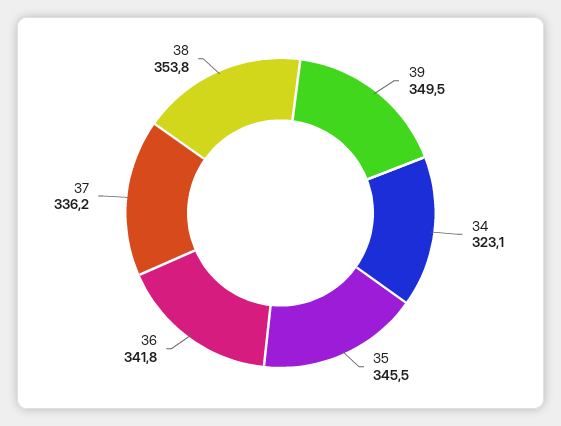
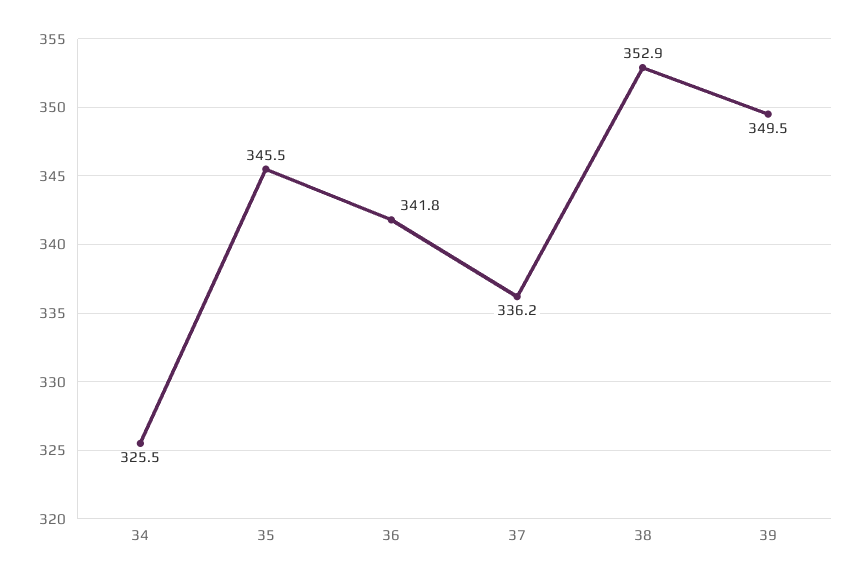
  {
    "39": 349.5,
-   "34": 323.1,
+   "34": 325.5,
    "35": 345.5,
    "36": 341.8,
    "37": 336.2,
-   "38": 353.8
+   "38": 352.9
  }

